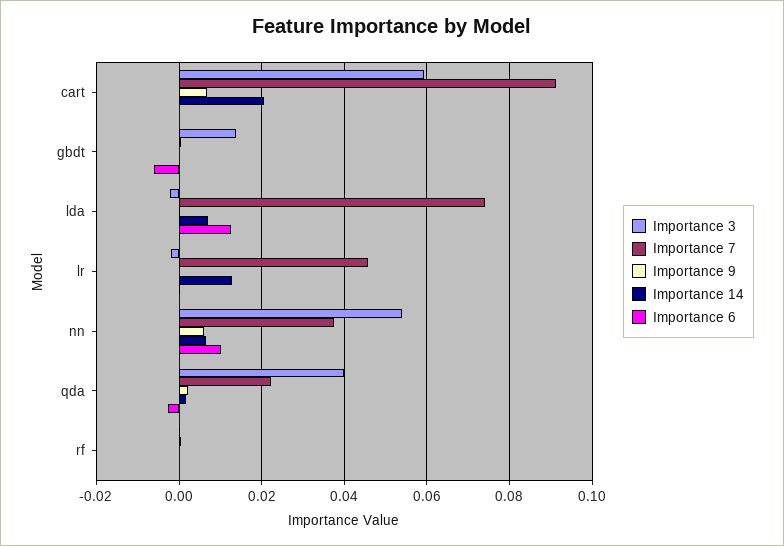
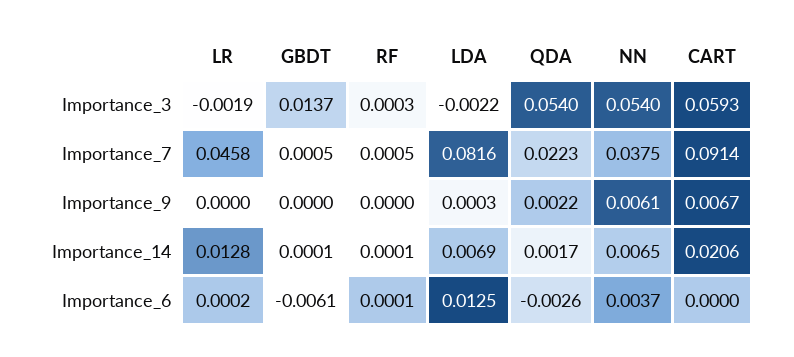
  {
    "Importance 3": {
      "cart": 0.0593,
      "gbdt": 0.0137,
      "lda": -0.0022,
      "lr": -0.0019,
      "nn": 0.054,
-     "qda": 0.04,
+     "qda": 0.054,
      "rf": 0.0003
    },
    "Importance 7": {
      "cart": 0.0914,
      "gbdt": 0.0005,
-     "lda": 0.074,
+     "lda": 0.0816,
      "lr": 0.0458,
      "nn": 0.0375,
      "qda": 0.0223,
      "rf": 0.0005
    },
    "Importance 9": {
      "cart": 0.0067,
      "gbdt": 0,
      "lda": 0.0003,
      "lr": 0,
      "nn": 0.0061,
      "qda": 0.0022,
      "rf": 0
    },
    "Importance 14": {
      "cart": 0.0206,
      "gbdt": 0.0001,
      "lda": 0.0069,
      "lr": 0.0128,
      "nn": 0.0065,
      "qda": 0.0017,
      "rf": 0.0001
    },
    "Importance 6": {
      "cart": 0,
      "gbdt": -0.0061,
      "lda": 0.0125,
      "lr": 0.0002,
-     "nn": 0.01,
+     "nn": 0.0037,
      "qda": -0.0026,
      "rf": 0.0001
    }
  }

